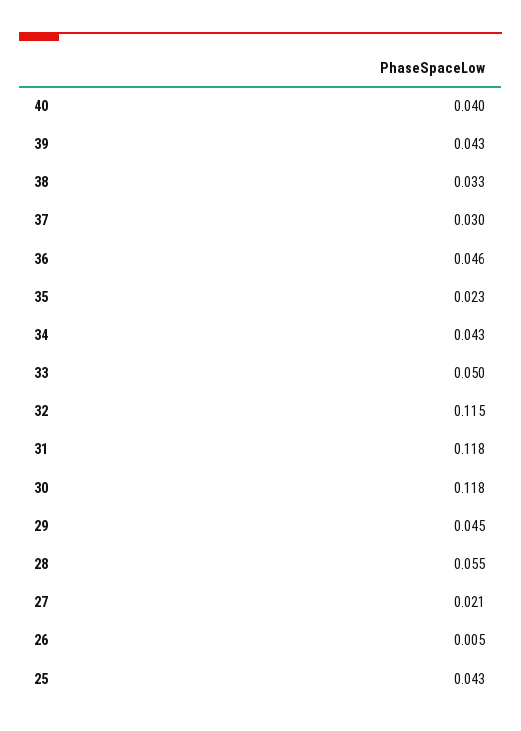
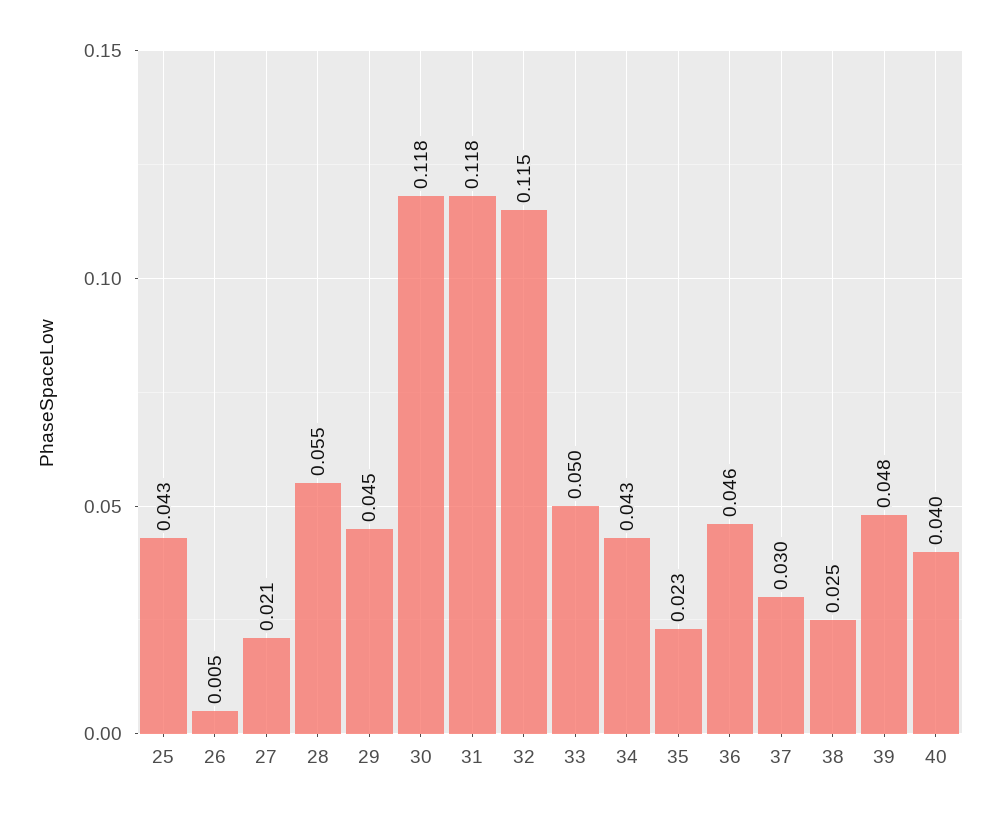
  {
    "40": 0.04,
-   "39": 0.043,
+   "39": 0.048,
-   "38": 0.033,
+   "38": 0.025,
    "37": 0.03,
    "36": 0.046,
    "35": 0.023,
    "34": 0.043,
    "33": 0.05,
    "32": 0.115,
    "31": 0.118,
    "30": 0.118,
    "29": 0.045,
    "28": 0.055,
    "27": 0.021,
    "26": 0.005,
    "25": 0.043
  }

